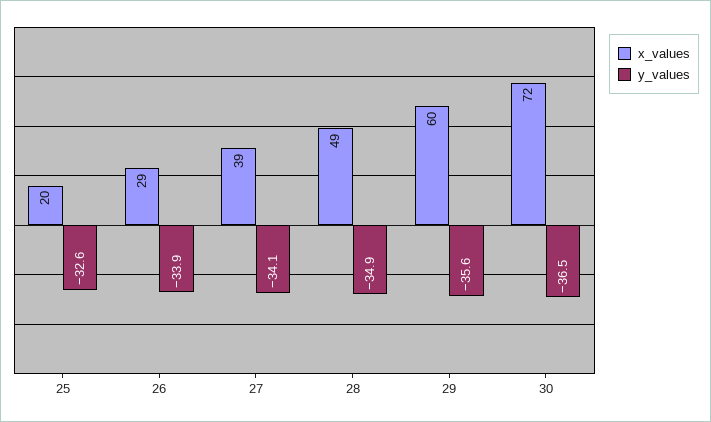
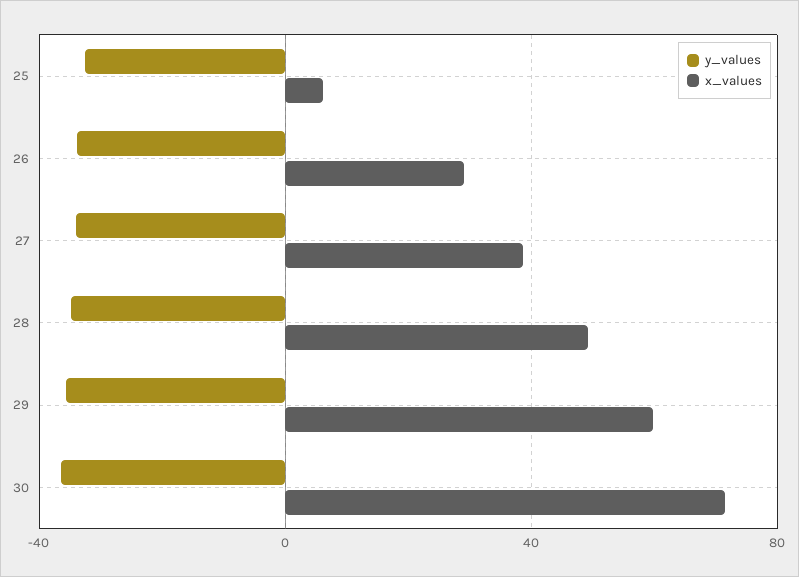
  {
    "x_values": {
-     "25": 20,
+     "25": 5,
      "26": 29,
      "27": 39,
      "28": 49,
      "29": 60,
      "30": 72
    },
    "y_values": {
      "25": -32.6,
      "26": -33.9,
      "27": -34.1,
      "28": -34.9,
      "29": -35.6,
      "30": -36.5
    }
  }

